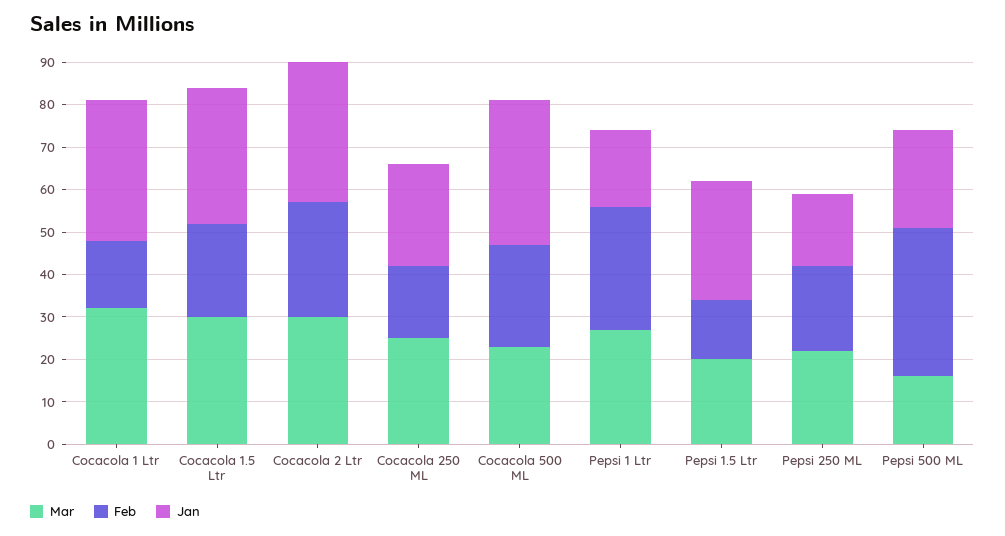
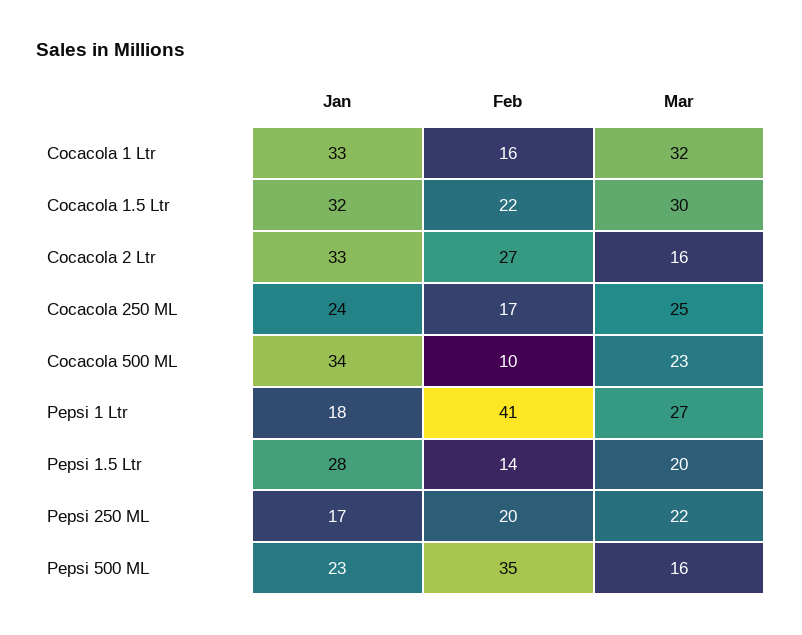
  {
    "Mar": {
      "Cocacola 1 Ltr": 32,
      "Cocacola 1.5 Ltr": 30,
-     "Cocacola 2 Ltr": 30,
+     "Cocacola 2 Ltr": 16,
      "Cocacola 250 ML": 25,
      "Cocacola 500 ML": 23,
      "Pepsi 1 Ltr": 27,
      "Pepsi 1.5 Ltr": 20,
      "Pepsi 250 ML": 22,
      "Pepsi 500 ML": 16
    },
    "Feb": {
      "Cocacola 1 Ltr": 16,
      "Cocacola 1.5 Ltr": 22,
      "Cocacola 2 Ltr": 27,
      "Cocacola 250 ML": 17,
-     "Cocacola 500 ML": 25,
+     "Cocacola 500 ML": 10,
-     "Pepsi 1 Ltr": 30,
+     "Pepsi 1 Ltr": 41,
      "Pepsi 1.5 Ltr": 14,
      "Pepsi 250 ML": 20,
      "Pepsi 500 ML": 35
    },
    "Jan": {
      "Cocacola 1 Ltr": 33,
      "Cocacola 1.5 Ltr": 32,
      "Cocacola 2 Ltr": 33,
      "Cocacola 250 ML": 24,
      "Cocacola 500 ML": 34,
      "Pepsi 1 Ltr": 18,
      "Pepsi 1.5 Ltr": 28,
      "Pepsi 250 ML": 17,
      "Pepsi 500 ML": 23
    }
  }

